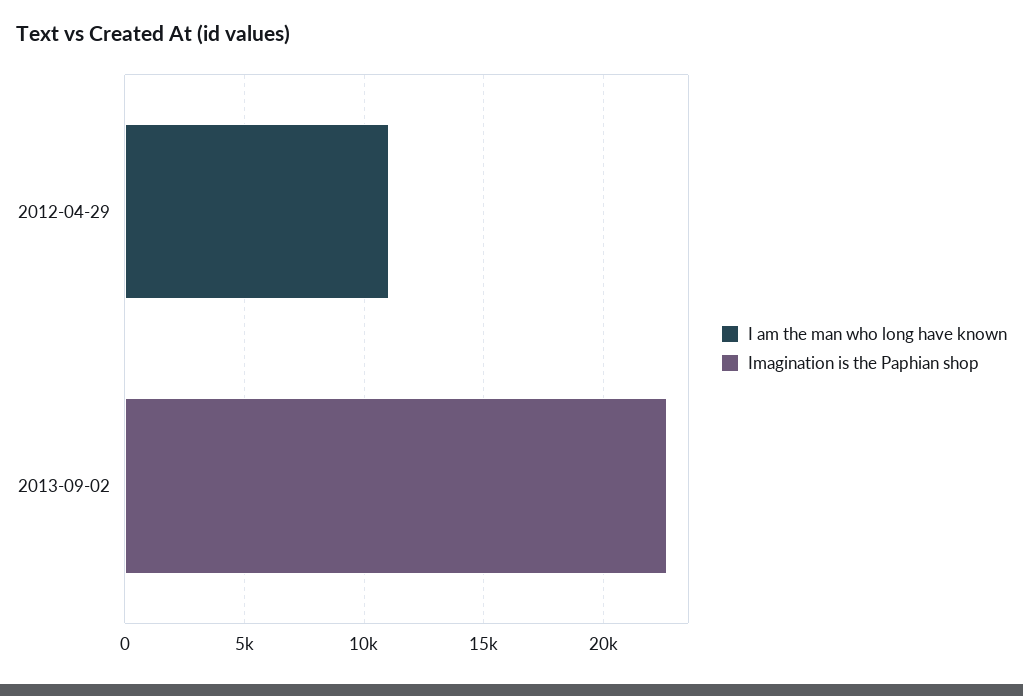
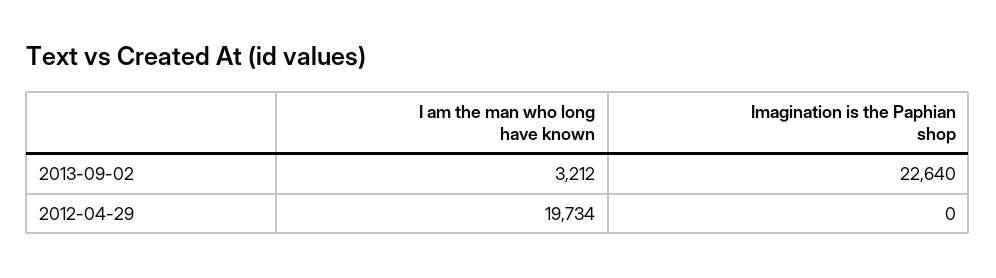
  {
    "I am the man who long have known": {
-     "2012-04-29": 11000,
+     "2012-04-29": 19734,
-     "2013-09-02": 0
+     "2013-09-02": 3212
    },
    "Imagination is the Paphian shop": {
      "2012-04-29": 0,
      "2013-09-02": 22640
    }
  }

